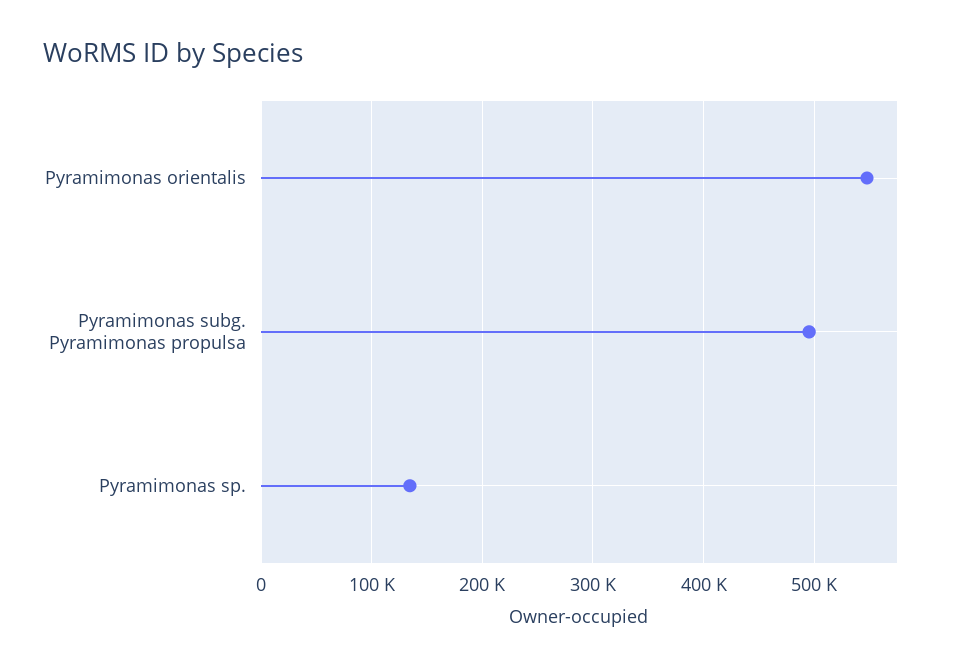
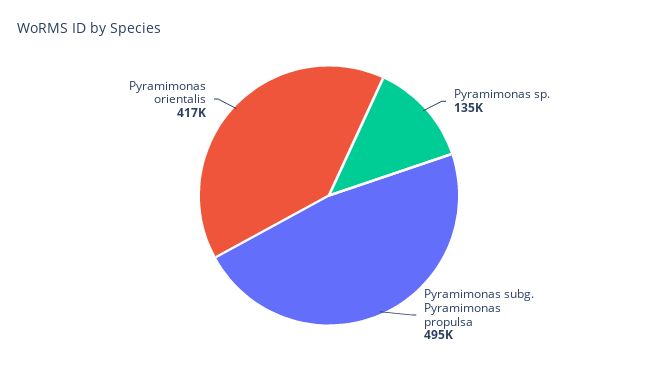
  {
-   "Pyramimonas orientalis": 550000,
+   "Pyramimonas orientalis": 417000,
    "Pyramimonas subg. Pyramimonas propulsa": 495000,
    "Pyramimonas sp.": 135000
  }

